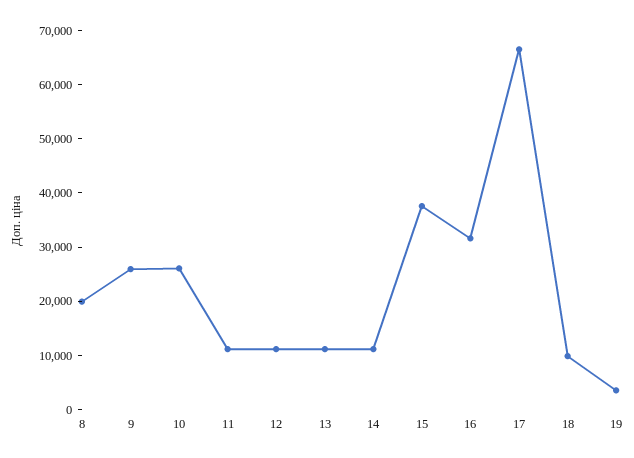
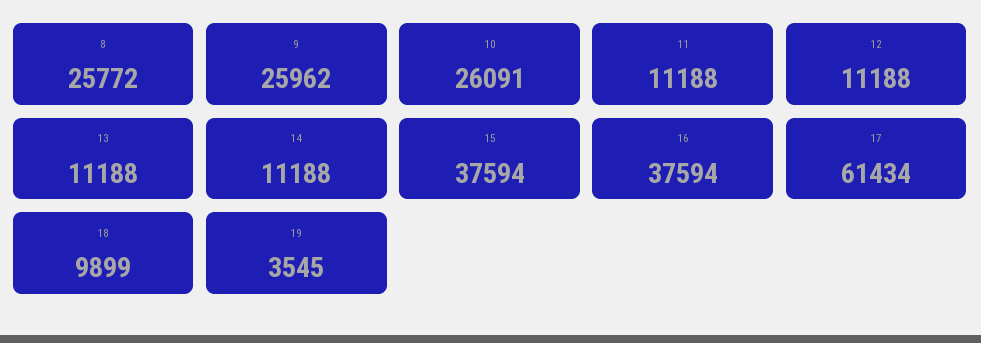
  {
-   "8": 20000,
+   "8": 25772,
    "9": 25962,
    "10": 26091,
    "11": 11188,
    "12": 11188,
    "13": 11188,
    "14": 11188,
    "15": 37594,
-   "16": 32000,
+   "16": 37594,
-   "17": 66000,
+   "17": 61434,
    "18": 9899,
    "19": 3545
  }

